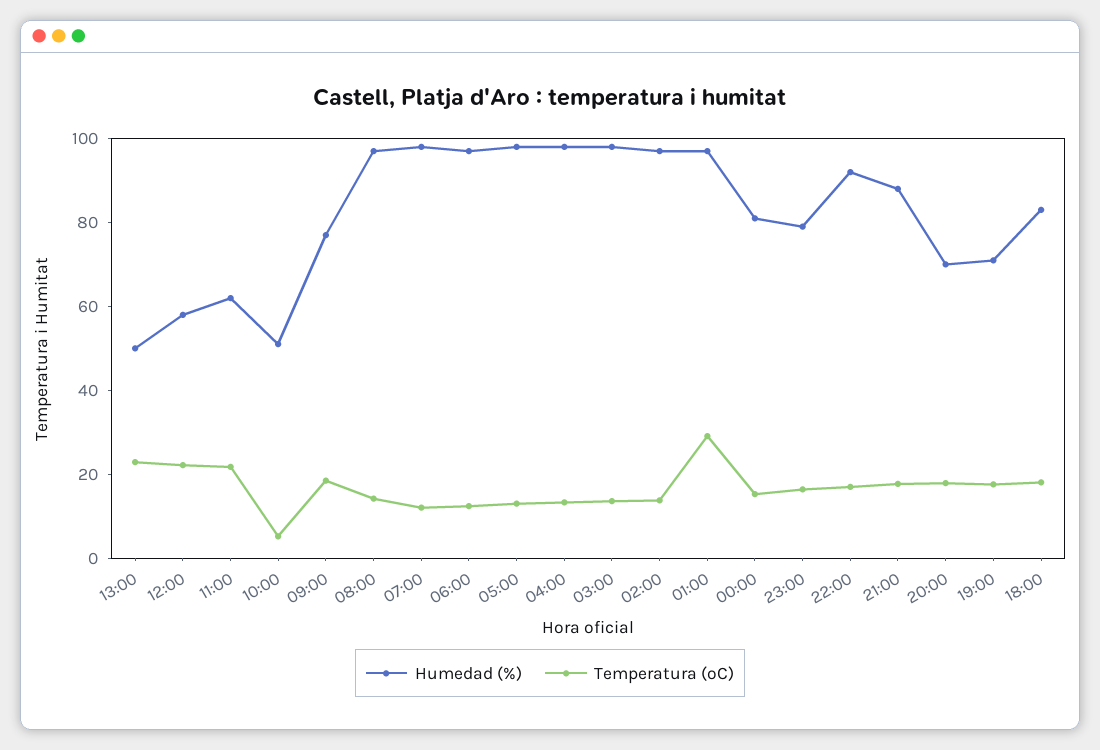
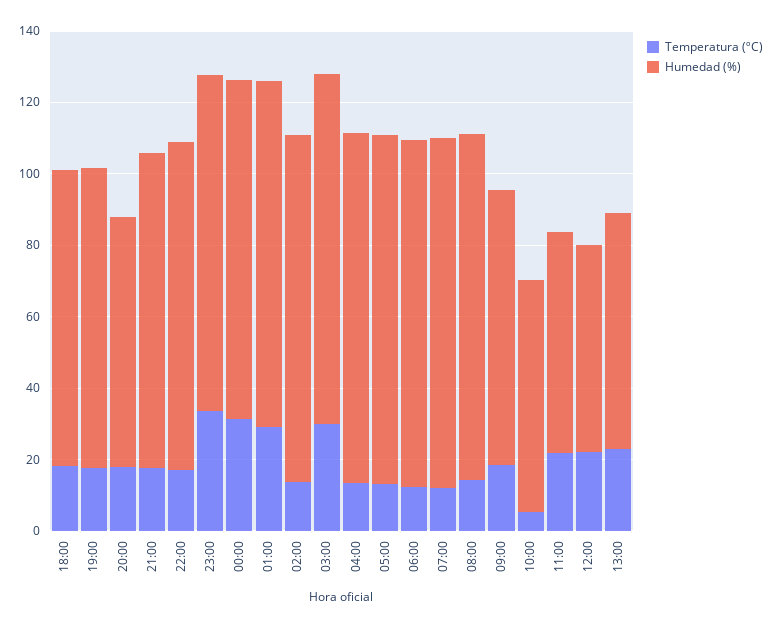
  {
    "Humedad (%)": {
-     "13:00": 50,
+     "13:00": 65,
      "12:00": 60,
      "11:00": 60,
-     "10:00": 50,
+     "10:00": 65,
      "09:00": 75,
      "08:00": 95,
      "07:00": 100,
      "06:00": 95,
      "05:00": 100,
      "04:00": 100,
      "03:00": 100,
      "02:00": 95,
      "01:00": 95,
-     "00:00": 80,
+     "00:00": 95,
-     "23:00": 80,
+     "23:00": 95,
      "22:00": 90,
      "21:00": 90,
      "20:00": 70,
-     "19:00": 70,
+     "19:00": 85,
      "18:00": 85
    },
    "Temperatura (ºC)": {
      "13:00": 25,
      "12:00": 20,
      "11:00": 20,
      "10:00": 5,
      "09:00": 20,
      "08:00": 15,
      "07:00": 10,
      "06:00": 10,
      "05:00": 15,
      "04:00": 15,
-     "03:00": 15,
+     "03:00": 30,
      "02:00": 15,
      "01:00": 30,
-     "00:00": 15,
+     "00:00": 30,
-     "23:00": 15,
+     "23:00": 35,
      "22:00": 15,
      "21:00": 20,
      "20:00": 20,
      "19:00": 20,
      "18:00": 20
    }
  }

